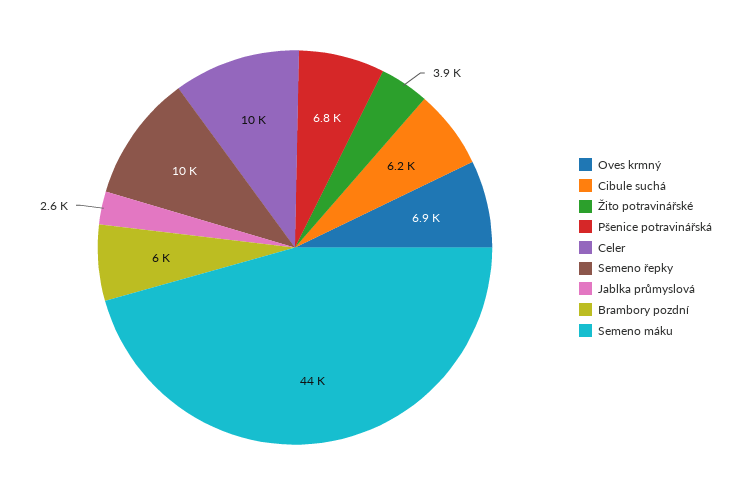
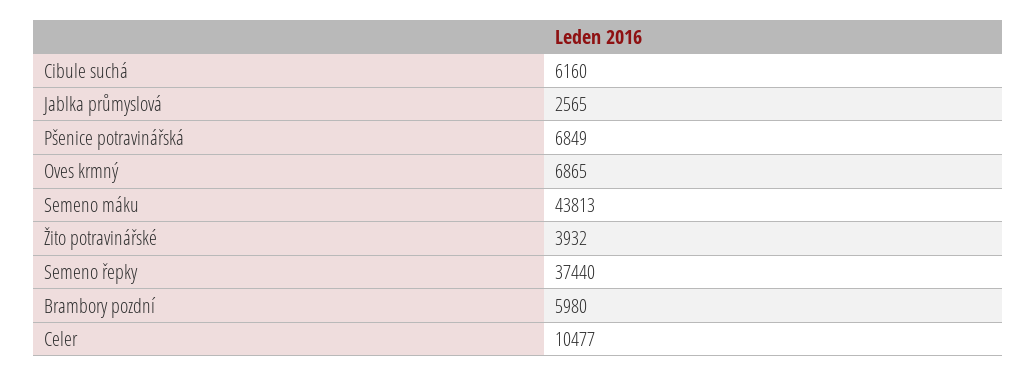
  {
    "Oves krmný": 6865,
    "Cibule suchá": 6160,
    "Žito potravinářské": 3932,
    "Pšenice potravinářská": 6849,
    "Celer": 10477,
-   "Semeno řepky": 10000,
+   "Semeno řepky": 37440,
    "Jablka průmyslová": 2565,
    "Brambory pozdní": 5980,
    "Semeno máku": 43813
  }

